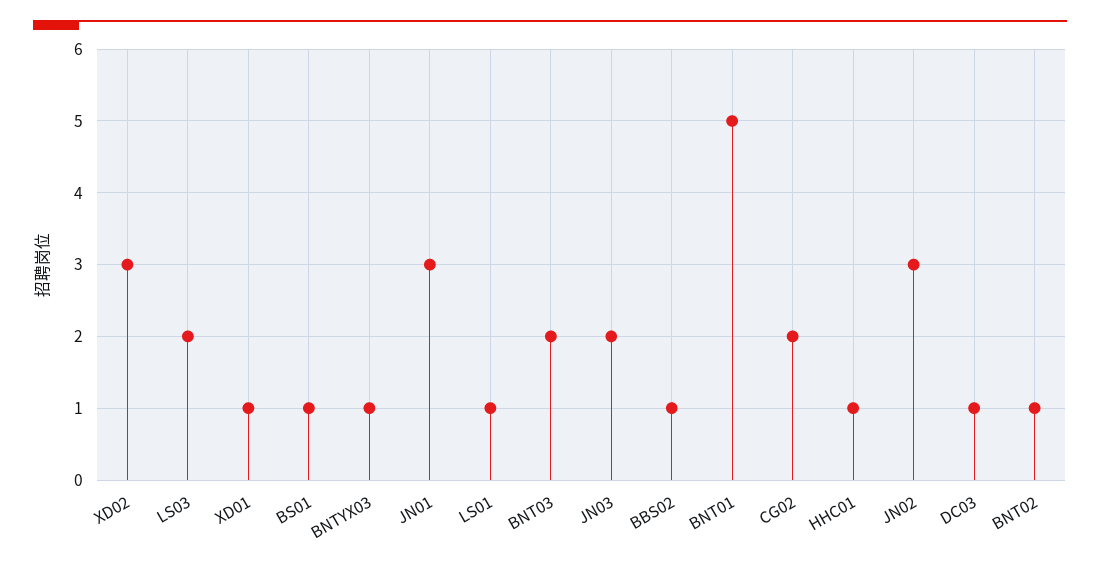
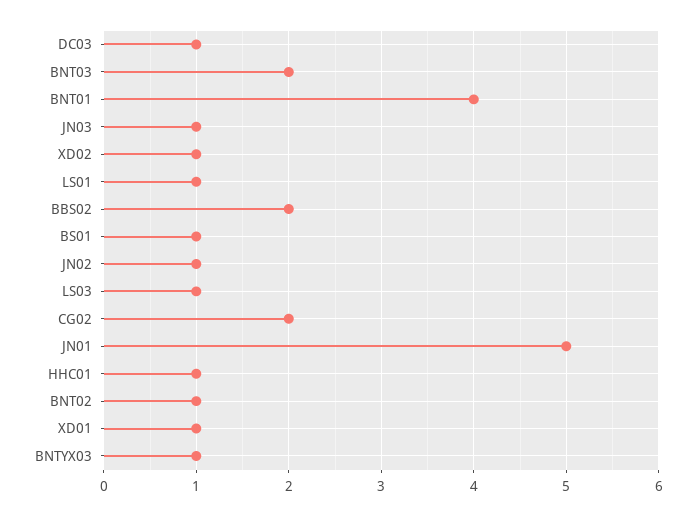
  {
-   "XD02": 3,
+   "XD02": 1,
-   "LS03": 2,
+   "LS03": 1,
    "XD01": 1,
    "BS01": 1,
    "BNTYX03": 1,
-   "JN01": 3,
+   "JN01": 5,
    "LS01": 1,
    "BNT03": 2,
-   "JN03": 2,
+   "JN03": 1,
-   "BBS02": 1,
+   "BBS02": 2,
-   "BNT01": 5,
+   "BNT01": 4,
    "CG02": 2,
    "HHC01": 1,
-   "JN02": 3,
+   "JN02": 1,
    "DC03": 1,
    "BNT02": 1
  }

